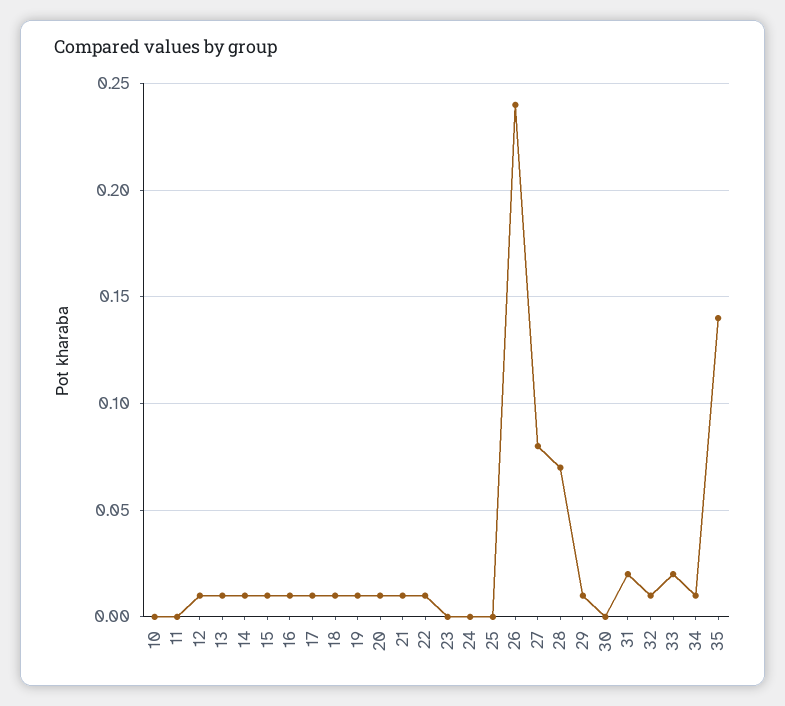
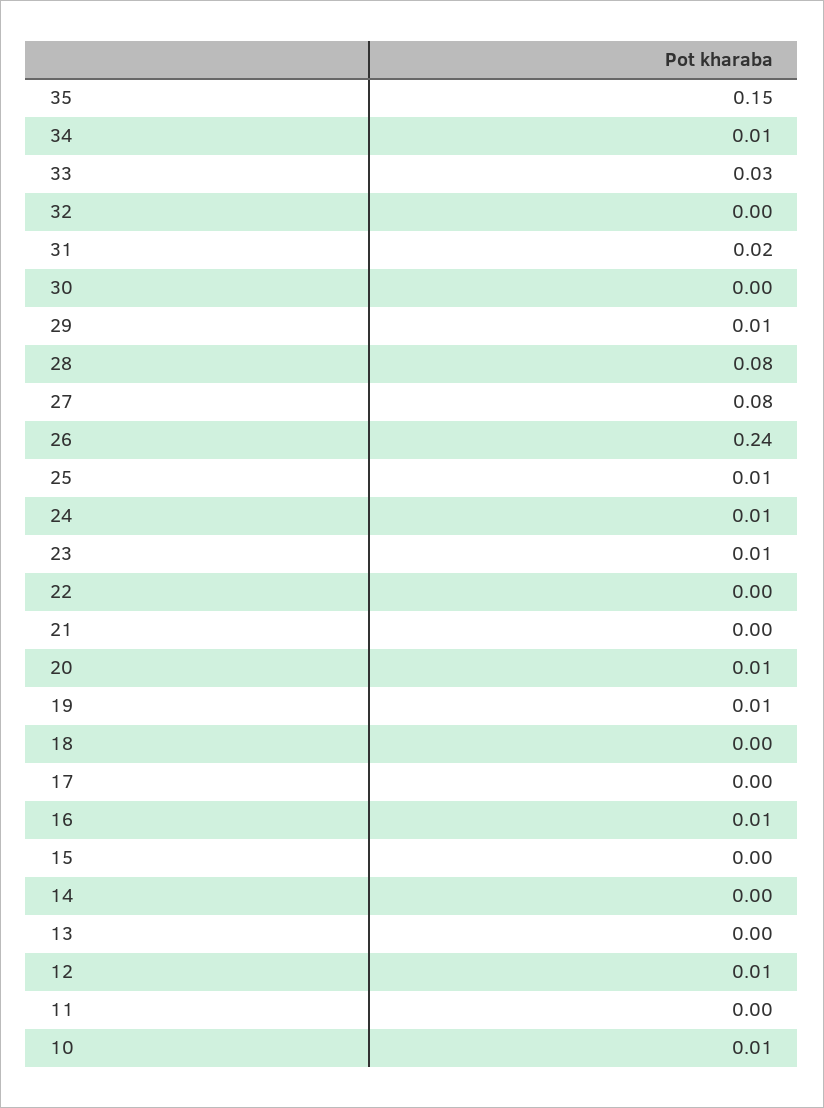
  {
-   "10": 0,
+   "10": 0.01,
    "11": 0,
    "12": 0.01,
-   "13": 0.01,
+   "13": 0,
-   "14": 0.01,
+   "14": 0,
-   "15": 0.01,
+   "15": 0,
    "16": 0.01,
-   "17": 0.01,
+   "17": 0,
-   "18": 0.01,
+   "18": 0,
    "19": 0.01,
    "20": 0.01,
-   "21": 0.01,
+   "21": 0,
-   "22": 0.01,
+   "22": 0,
-   "23": 0,
+   "23": 0.01,
-   "24": 0,
+   "24": 0.01,
-   "25": 0,
+   "25": 0.01,
    "26": 0.24,
    "27": 0.08,
-   "28": 0.07,
+   "28": 0.08,
    "29": 0.01,
    "30": 0,
    "31": 0.02,
-   "32": 0.01,
+   "32": 0,
-   "33": 0.02,
+   "33": 0.03,
    "34": 0.01,
-   "35": 0.14
+   "35": 0.15
  }

